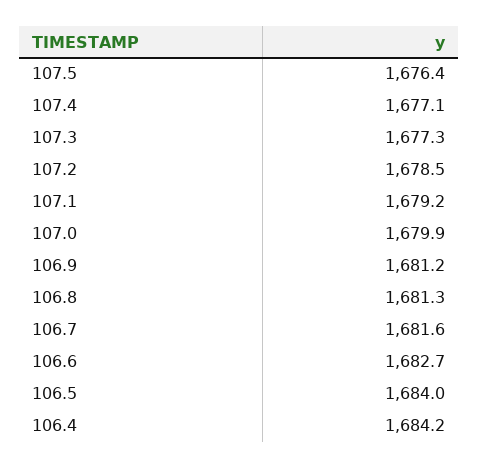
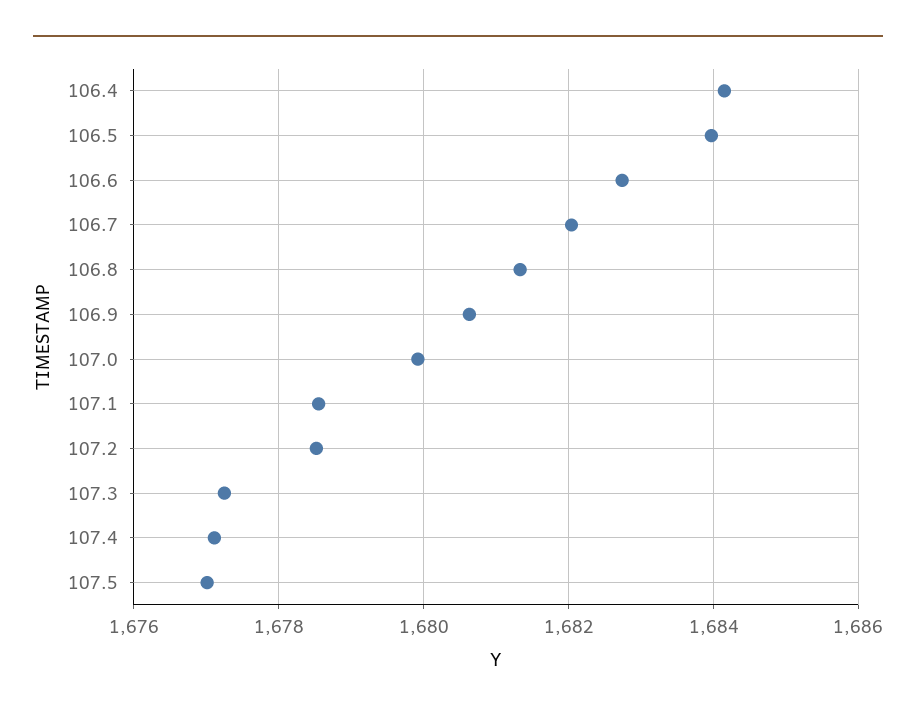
  {
-   "107.5": 1676.4,
+   "107.5": 1677,
    "107.4": 1677.1,
    "107.3": 1677.3,
    "107.2": 1678.5,
-   "107.1": 1679.2,
+   "107.1": 1678.6,
    "107.0": 1679.9,
-   "106.9": 1681.2,
+   "106.9": 1680.6,
    "106.8": 1681.3,
-   "106.7": 1681.6,
+   "106.7": 1682,
    "106.6": 1682.7,
    "106.5": 1684,
    "106.4": 1684.2
  }

